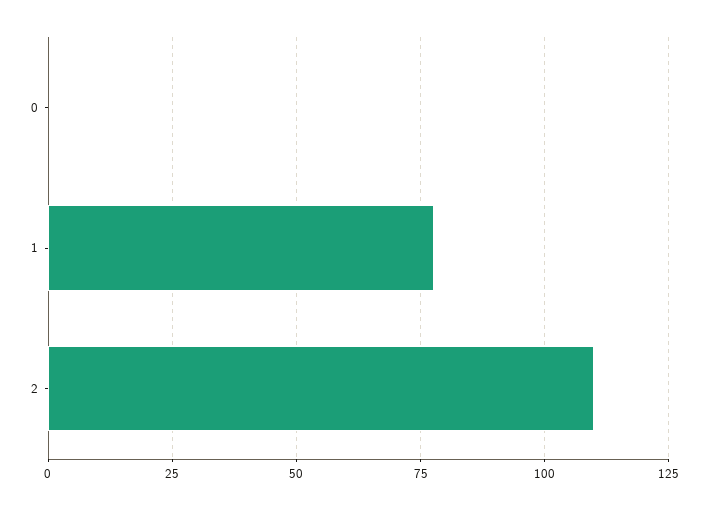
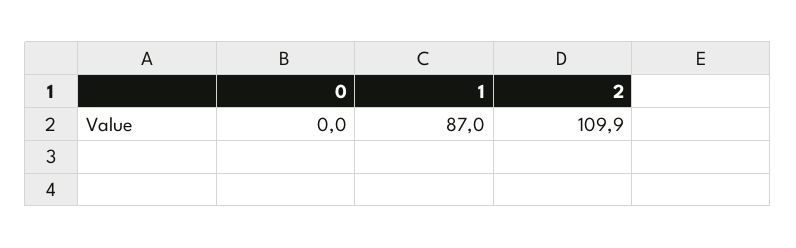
  {
    "0": 0,
-   "1": 77.5,
+   "1": 87,
    "2": 109.9
  }

